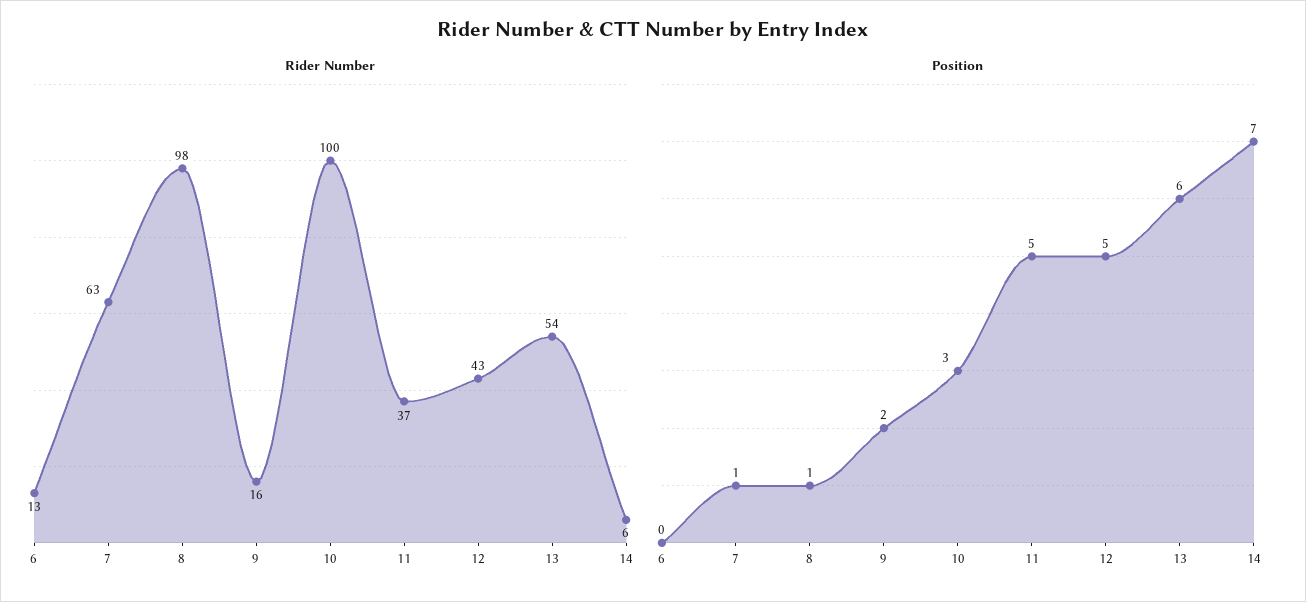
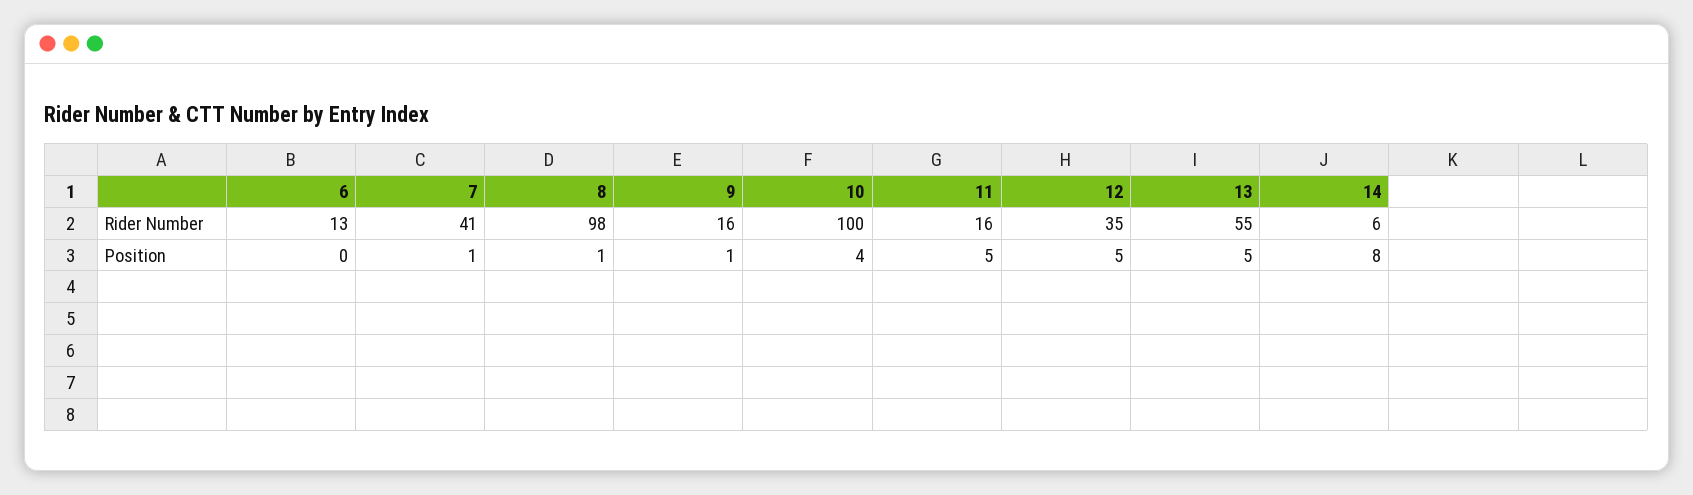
  {
    "Rider Number": {
      "6": 13,
-     "7": 63,
+     "7": 41,
      "8": 98,
      "9": 16,
      "10": 100,
-     "11": 37,
+     "11": 16,
-     "12": 43,
+     "12": 35,
-     "13": 54,
+     "13": 55,
      "14": 6
    },
    "Position": {
      "6": 0,
      "7": 1,
      "8": 1,
-     "9": 2,
+     "9": 1,
-     "10": 3,
+     "10": 4,
      "11": 5,
      "12": 5,
-     "13": 6,
+     "13": 5,
-     "14": 7
+     "14": 8
    }
  }

